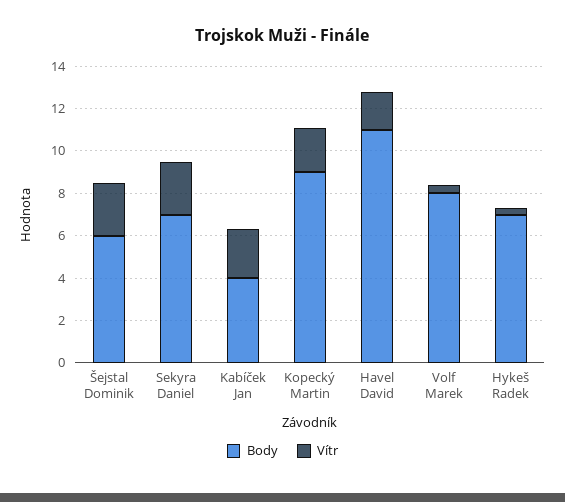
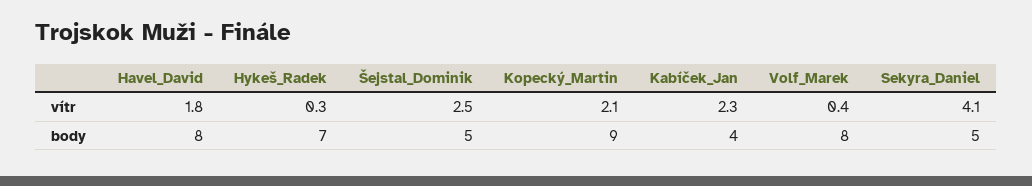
  {
    "Body": {
-     "Šejstal Dominik": 6,
+     "Šejstal Dominik": 5,
-     "Sekyra Daniel": 7,
+     "Sekyra Daniel": 5,
      "Kabíček Jan": 4,
      "Kopecký Martin": 9,
-     "Havel David": 11,
+     "Havel David": 8,
      "Volf Marek": 8,
      "Hykeš Radek": 7
    },
    "Vítr": {
      "Šejstal Dominik": 2.5,
-     "Sekyra Daniel": 2.5,
+     "Sekyra Daniel": 4.1,
      "Kabíček Jan": 2.3,
      "Kopecký Martin": 2.1,
      "Havel David": 1.8,
      "Volf Marek": 0.4,
      "Hykeš Radek": 0.3
    }
  }

